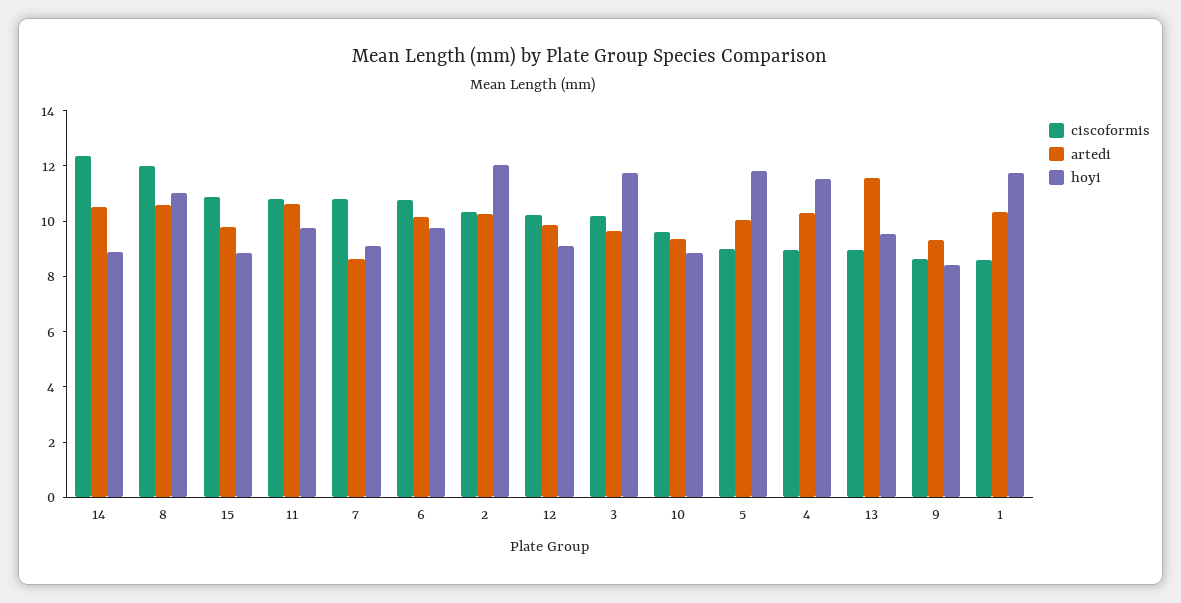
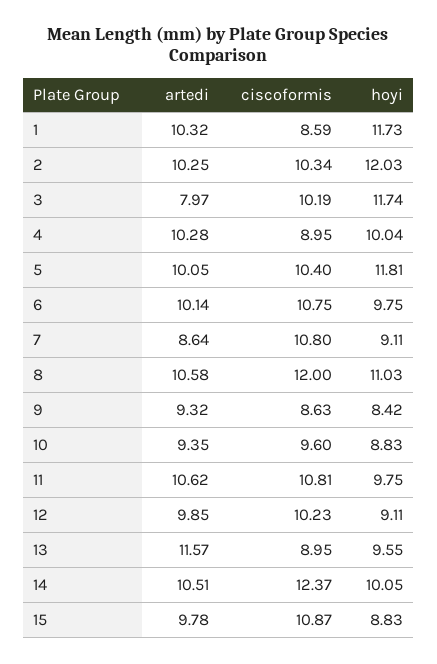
  {
    "ciscoformis": {
      "14": 12.37,
      "8": 12,
      "15": 10.87,
      "11": 10.81,
      "7": 10.8,
      "6": 10.75,
      "2": 10.34,
      "12": 10.23,
      "3": 10.19,
      "10": 9.6,
-     "5": 9,
+     "5": 10.4,
      "4": 8.95,
      "13": 8.95,
      "9": 8.63,
      "1": 8.59
    },
    "artedi": {
      "14": 10.51,
      "8": 10.58,
      "15": 9.78,
      "11": 10.62,
      "7": 8.64,
      "6": 10.14,
      "2": 10.25,
      "12": 9.85,
-     "3": 9.5,
+     "3": 7.97,
      "10": 9.35,
      "5": 10.05,
      "4": 10.28,
      "13": 11.57,
      "9": 9.32,
      "1": 10.32
    },
    "hoyi": {
-     "14": 9,
+     "14": 10.05,
      "8": 11.03,
      "15": 8.83,
      "11": 9.75,
      "7": 9.11,
      "6": 9.75,
      "2": 12.03,
      "12": 9.11,
      "3": 11.74,
      "10": 8.83,
      "5": 11.81,
-     "4": 11.5,
+     "4": 10.04,
      "13": 9.55,
      "9": 8.42,
      "1": 11.73
    }
  }

